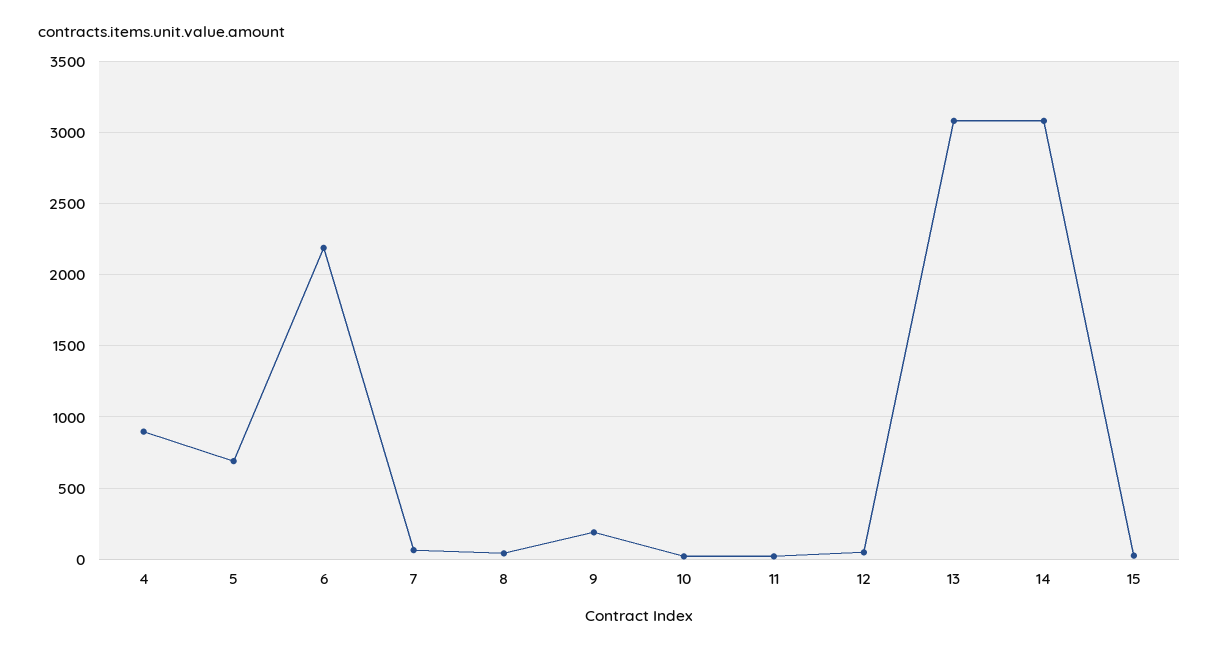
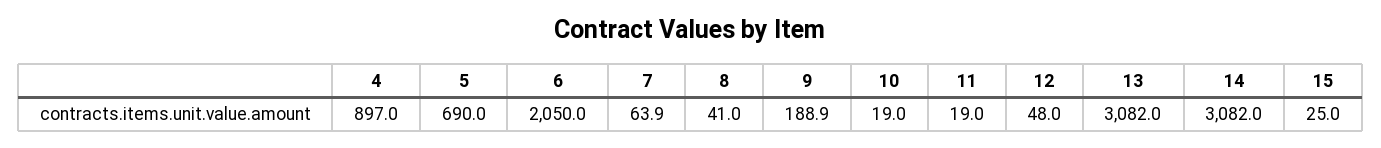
  {
    "4": 897,
    "5": 690,
-   "6": 2200,
+   "6": 2050,
    "7": 63.9,
    "8": 41,
    "9": 188.9,
    "10": 19,
    "11": 19,
    "12": 48,
    "13": 3082,
    "14": 3082,
    "15": 25
  }

